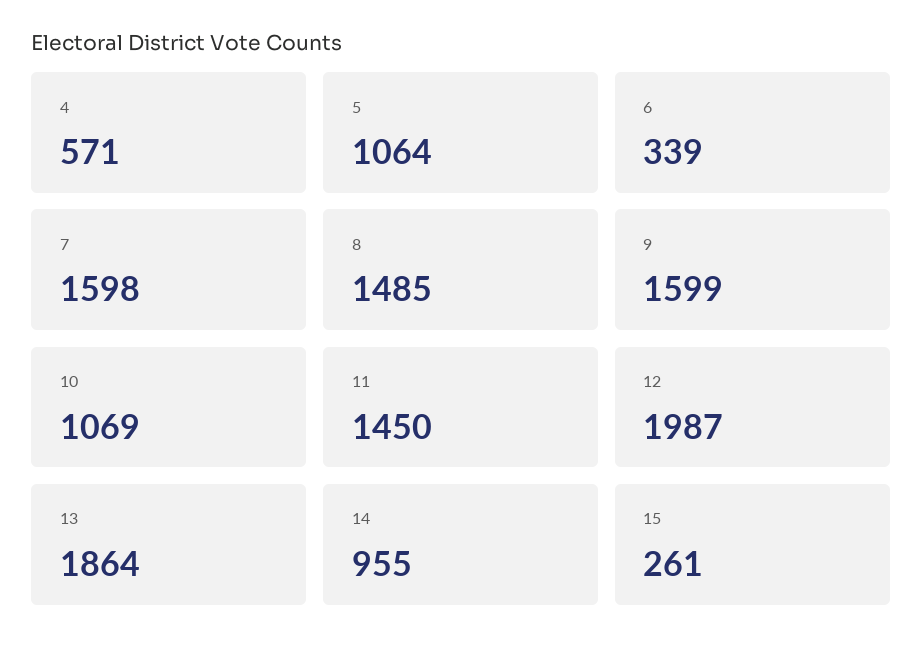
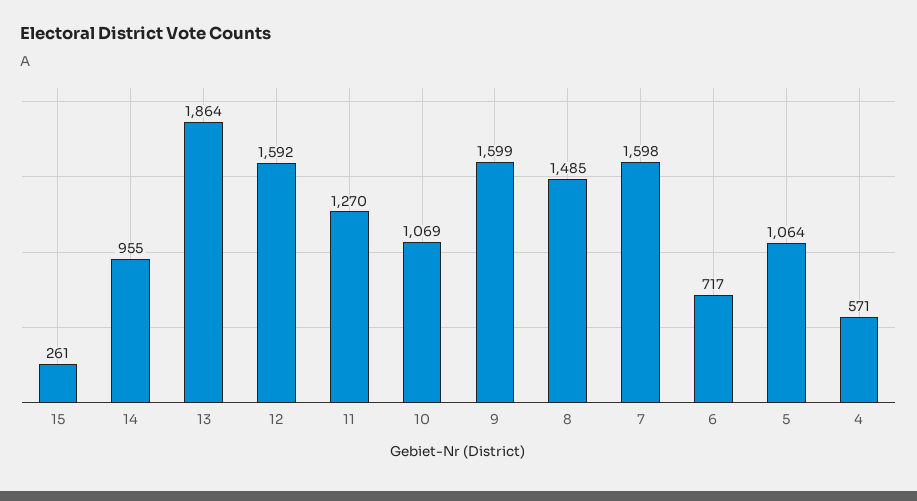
  {
    "4": 571,
    "5": 1064,
-   "6": 339,
+   "6": 717,
    "7": 1598,
    "8": 1485,
    "9": 1599,
    "10": 1069,
-   "11": 1450,
+   "11": 1270,
-   "12": 1987,
+   "12": 1592,
    "13": 1864,
    "14": 955,
    "15": 261
  }

